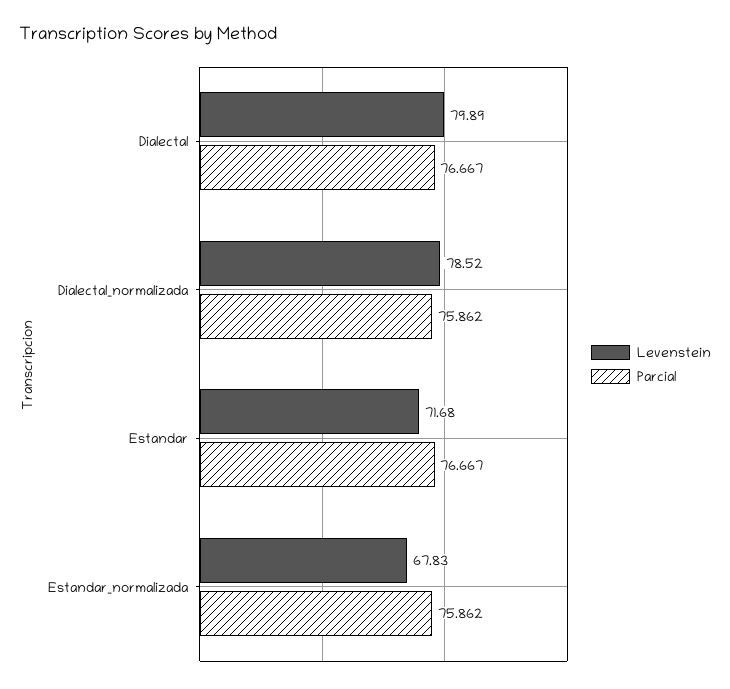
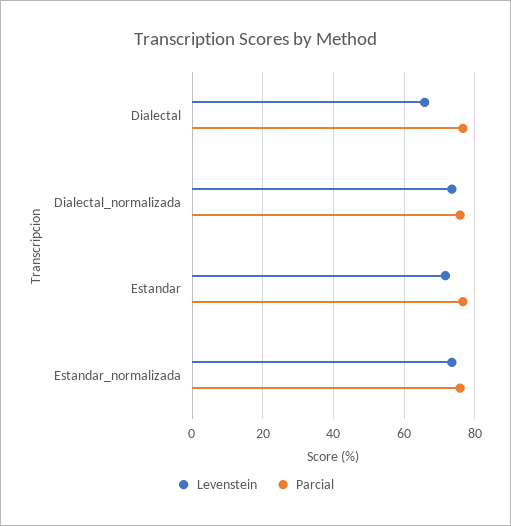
  {
    "Levenstein": {
-     "Dialectal": 79.89,
+     "Dialectal": 66,
-     "Dialectal_normalizada": 78.52,
+     "Dialectal_normalizada": 74,
      "Estandar": 71.68,
-     "Estandar_normalizada": 67.83
+     "Estandar_normalizada": 74
    },
    "Parcial": {
      "Dialectal": 76.667,
      "Dialectal_normalizada": 75.862,
      "Estandar": 76.667,
      "Estandar_normalizada": 75.862
    }
  }

